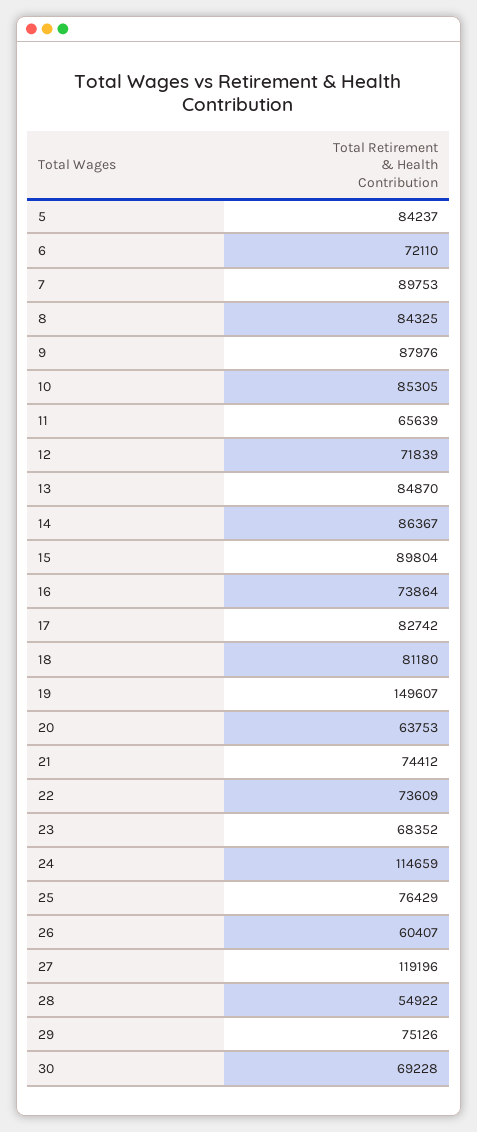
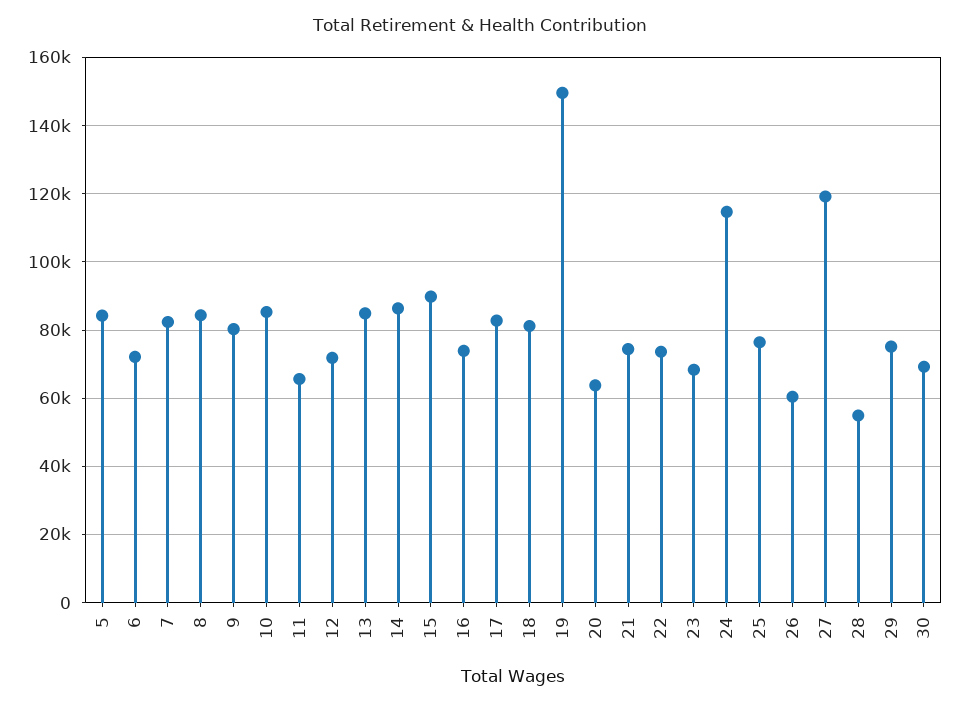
  {
    "5": 84237,
    "6": 72110,
-   "7": 89753,
+   "7": 82000,
    "8": 84325,
-   "9": 87976,
+   "9": 80000,
    "10": 85305,
    "11": 65639,
    "12": 71839,
    "13": 84870,
    "14": 86367,
    "15": 89804,
    "16": 73864,
    "17": 82742,
    "18": 81180,
    "19": 149607,
    "20": 63753,
    "21": 74412,
    "22": 73609,
    "23": 68352,
    "24": 114659,
    "25": 76429,
    "26": 60407,
    "27": 119196,
    "28": 54922,
    "29": 75126,
    "30": 69228
  }

